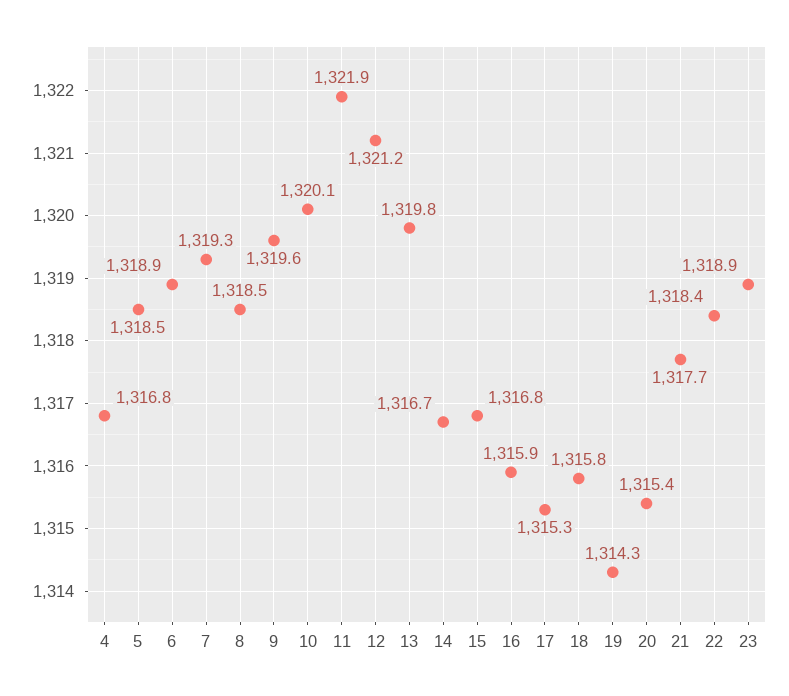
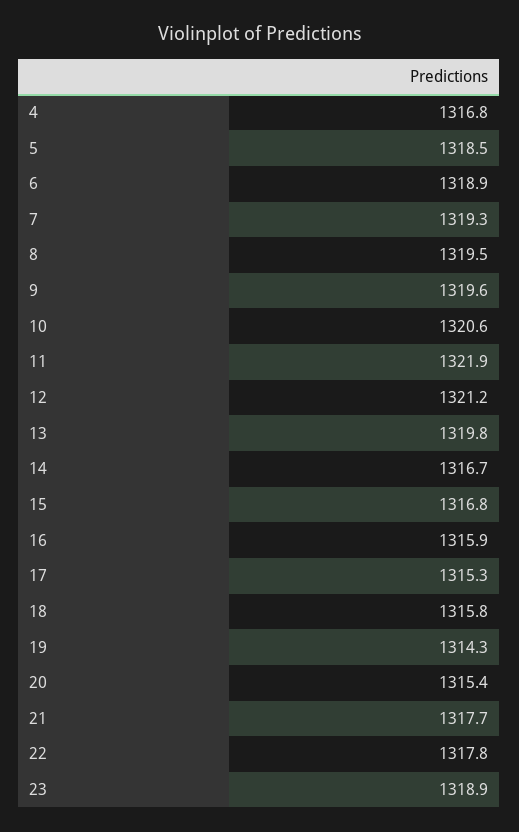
  {
    "4": 1316.8,
    "5": 1318.5,
    "6": 1318.9,
    "7": 1319.3,
-   "8": 1318.5,
+   "8": 1319.5,
    "9": 1319.6,
-   "10": 1320.1,
+   "10": 1320.6,
    "11": 1321.9,
    "12": 1321.2,
    "13": 1319.8,
    "14": 1316.7,
    "15": 1316.8,
    "16": 1315.9,
    "17": 1315.3,
    "18": 1315.8,
    "19": 1314.3,
    "20": 1315.4,
    "21": 1317.7,
-   "22": 1318.4,
+   "22": 1317.8,
    "23": 1318.9
  }

